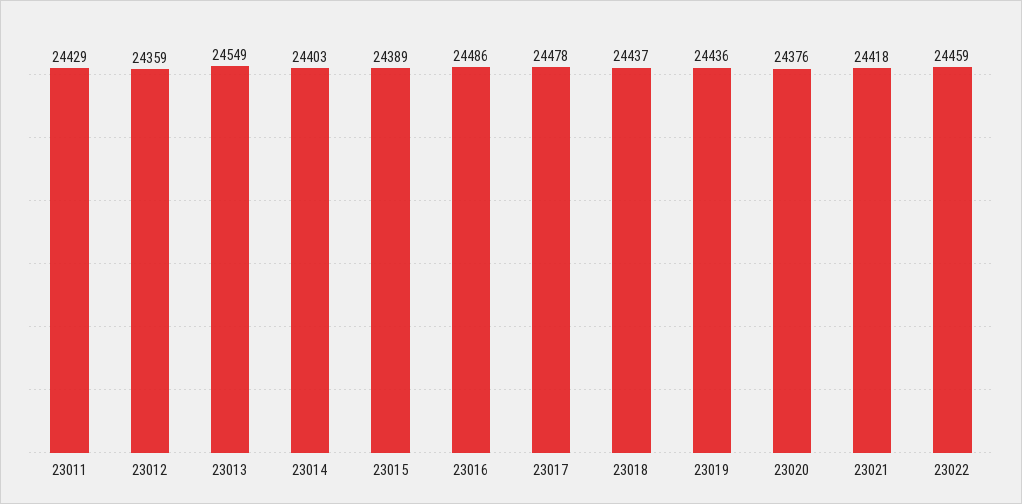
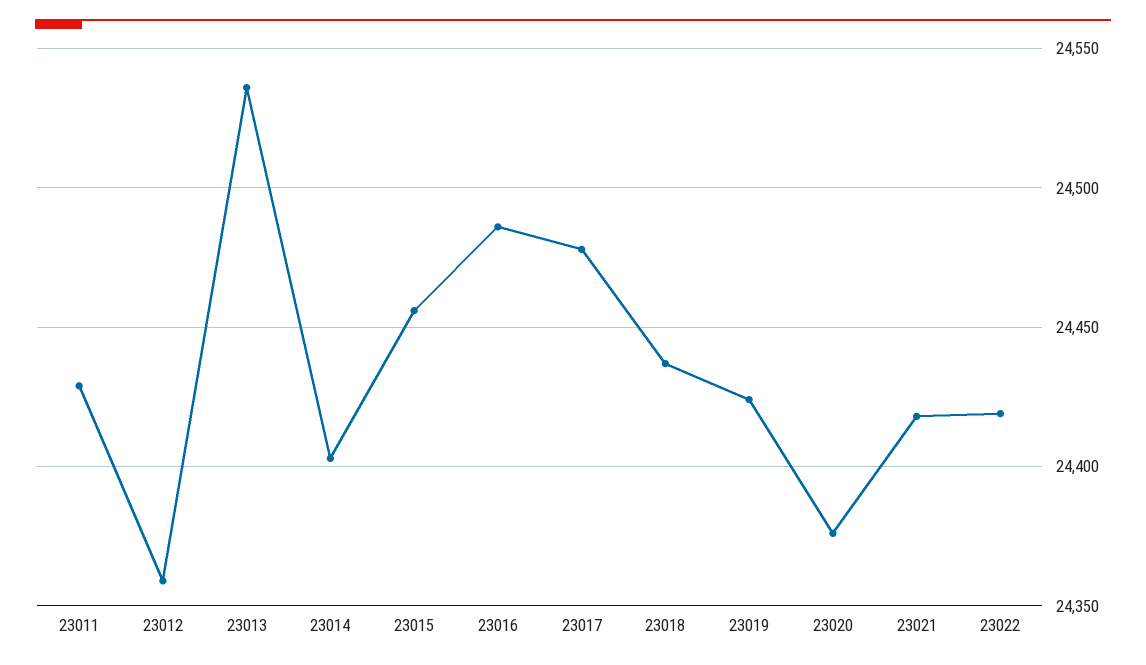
  {
    "23011": 24429,
    "23012": 24359,
-   "23013": 24549,
+   "23013": 24535,
    "23014": 24403,
-   "23015": 24389,
+   "23015": 24455,
    "23016": 24486,
    "23017": 24478,
    "23018": 24437,
-   "23019": 24436,
+   "23019": 24425,
    "23020": 24376,
    "23021": 24418,
-   "23022": 24459
+   "23022": 24420
  }

